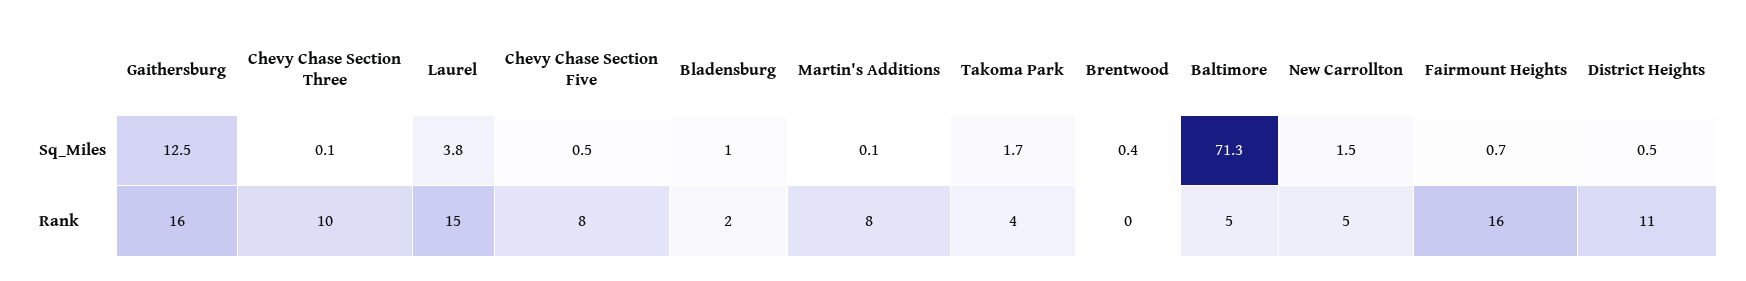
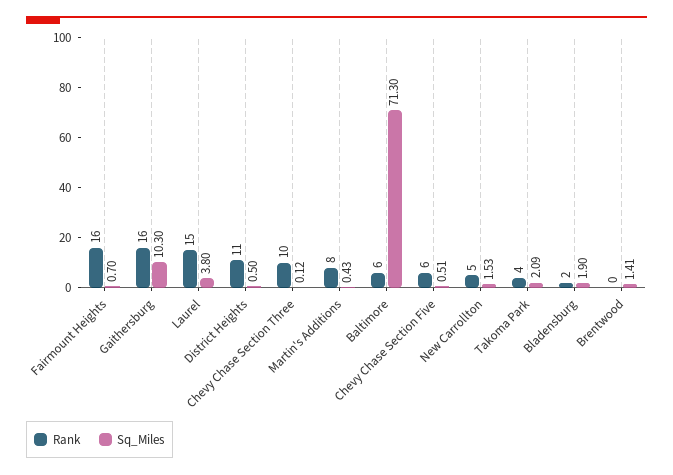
  {
    "Sq_Miles": {
-     "Gaithersburg": 12.5,
+     "Gaithersburg": 10.3,
      "Chevy Chase Section Three": 0.12,
      "Laurel": 3.8,
      "Chevy Chase Section Five": 0.51,
-     "Bladensburg": 1,
+     "Bladensburg": 1.9,
-     "Martin's Additions": 0.1,
+     "Martin's Additions": 0.43,
-     "Takoma Park": 1.7,
+     "Takoma Park": 2.09,
-     "Brentwood": 0.4,
+     "Brentwood": 1.41,
      "Baltimore": 71.3,
      "New Carrollton": 1.53,
      "Fairmount Heights": 0.7,
      "District Heights": 0.5
    },
    "Rank": {
      "Gaithersburg": 16,
      "Chevy Chase Section Three": 10,
      "Laurel": 15,
-     "Chevy Chase Section Five": 8,
+     "Chevy Chase Section Five": 6,
      "Bladensburg": 2,
      "Martin's Additions": 8,
      "Takoma Park": 4,
      "Brentwood": 0,
-     "Baltimore": 5,
+     "Baltimore": 6,
      "New Carrollton": 5,
      "Fairmount Heights": 16,
      "District Heights": 11
    }
  }

